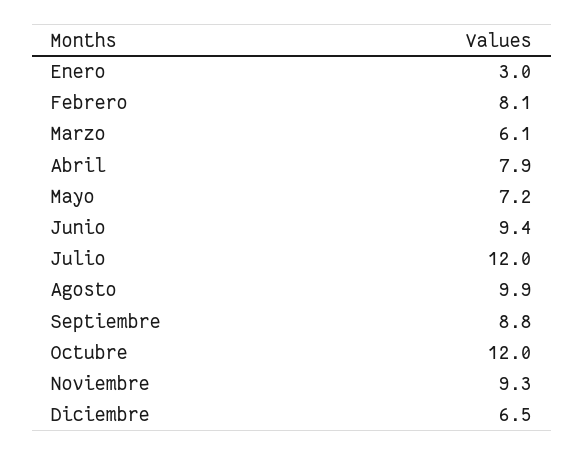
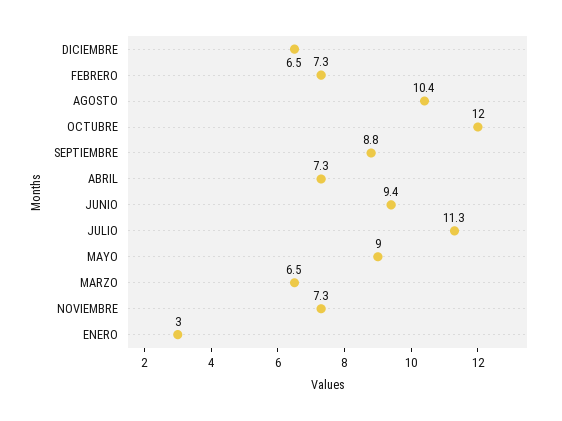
  {
    "Enero": 3,
-   "Febrero": 8.1,
+   "Febrero": 7.3,
-   "Marzo": 6.1,
+   "Marzo": 6.5,
-   "Abril": 7.9,
+   "Abril": 7.3,
-   "Mayo": 7.2,
+   "Mayo": 9,
    "Junio": 9.4,
-   "Julio": 12,
+   "Julio": 11.3,
-   "Agosto": 9.9,
+   "Agosto": 10.4,
    "Septiembre": 8.8,
    "Octubre": 12,
-   "Noviembre": 9.3,
+   "Noviembre": 7.3,
    "Diciembre": 6.5
  }

